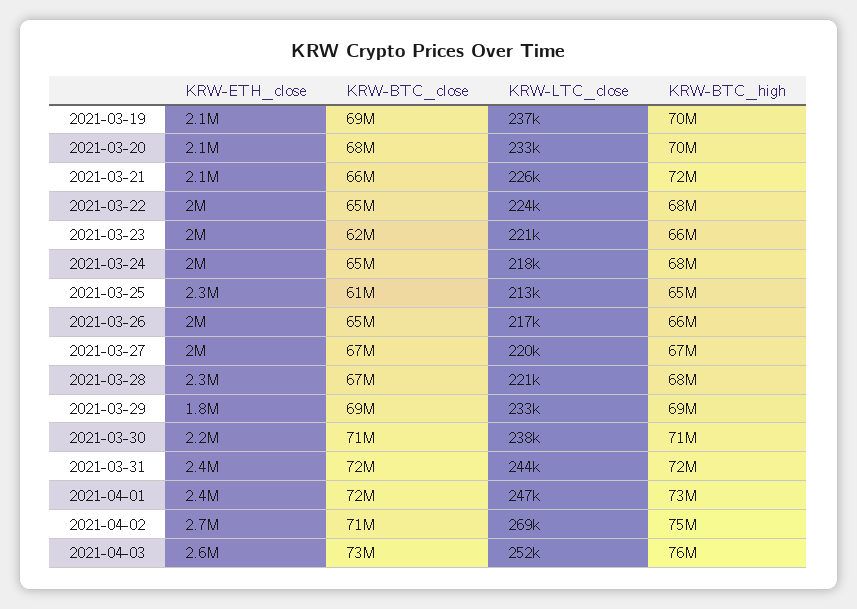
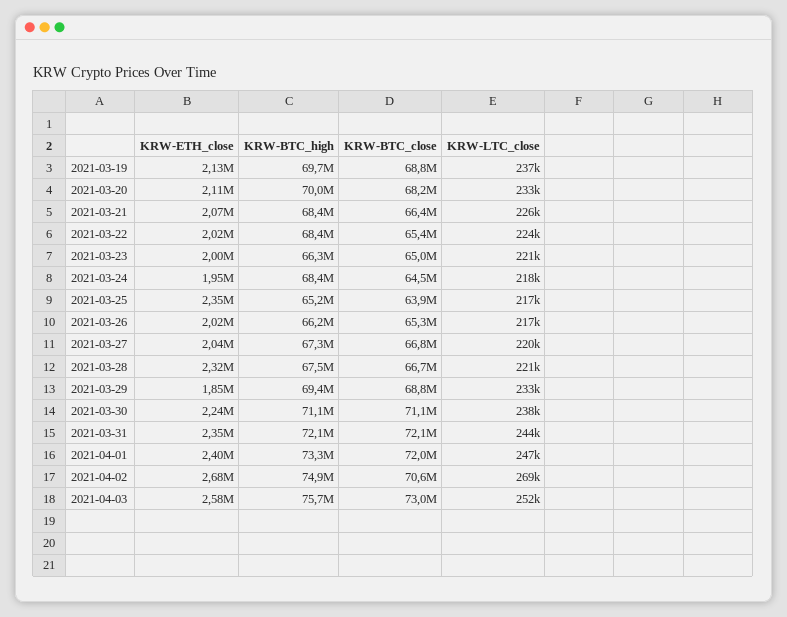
  {
    "KRW-ETH_close": {
      "2021-03-19": 2130000,
      "2021-03-20": 2110000,
      "2021-03-21": 2070000,
      "2021-03-22": 2020000,
      "2021-03-23": 2000000,
      "2021-03-24": 1950000,
      "2021-03-25": 2350000,
      "2021-03-26": 2020000,
      "2021-03-27": 2040000,
      "2021-03-28": 2320000,
      "2021-03-29": 1850000,
      "2021-03-30": 2240000,
      "2021-03-31": 2350000,
      "2021-04-01": 2400000,
      "2021-04-02": 2680000,
      "2021-04-03": 2580000
    },
    "KRW-BTC_close": {
      "2021-03-19": 68800000,
      "2021-03-20": 68200000,
      "2021-03-21": 66400000,
      "2021-03-22": 65400000,
-     "2021-03-23": 62000000,
+     "2021-03-23": 65000000,
      "2021-03-24": 64500000,
-     "2021-03-25": 61000000,
+     "2021-03-25": 63900000,
      "2021-03-26": 65300000,
      "2021-03-27": 66800000,
      "2021-03-28": 66700000,
      "2021-03-29": 68800000,
      "2021-03-30": 71100000,
      "2021-03-31": 72100000,
      "2021-04-01": 72000000,
      "2021-04-02": 70600000,
      "2021-04-03": 73000000
    },
    "KRW-LTC_close": {
      "2021-03-19": 237000,
      "2021-03-20": 233000,
      "2021-03-21": 226000,
      "2021-03-22": 224000,
      "2021-03-23": 221000,
      "2021-03-24": 218000,
-     "2021-03-25": 213000,
+     "2021-03-25": 217000,
      "2021-03-26": 217000,
      "2021-03-27": 220000,
      "2021-03-28": 221000,
      "2021-03-29": 233000,
      "2021-03-30": 238000,
      "2021-03-31": 244000,
      "2021-04-01": 247000,
      "2021-04-02": 269000,
      "2021-04-03": 252000
    },
    "KRW-BTC_high": {
      "2021-03-19": 69700000,
      "2021-03-20": 70000000,
-     "2021-03-21": 72000000,
+     "2021-03-21": 68400000,
      "2021-03-22": 68400000,
      "2021-03-23": 66300000,
      "2021-03-24": 68400000,
      "2021-03-25": 65200000,
      "2021-03-26": 66200000,
      "2021-03-27": 67300000,
      "2021-03-28": 67500000,
      "2021-03-29": 69400000,
      "2021-03-30": 71100000,
      "2021-03-31": 72100000,
      "2021-04-01": 73300000,
      "2021-04-02": 74900000,
      "2021-04-03": 75700000
    }
  }

